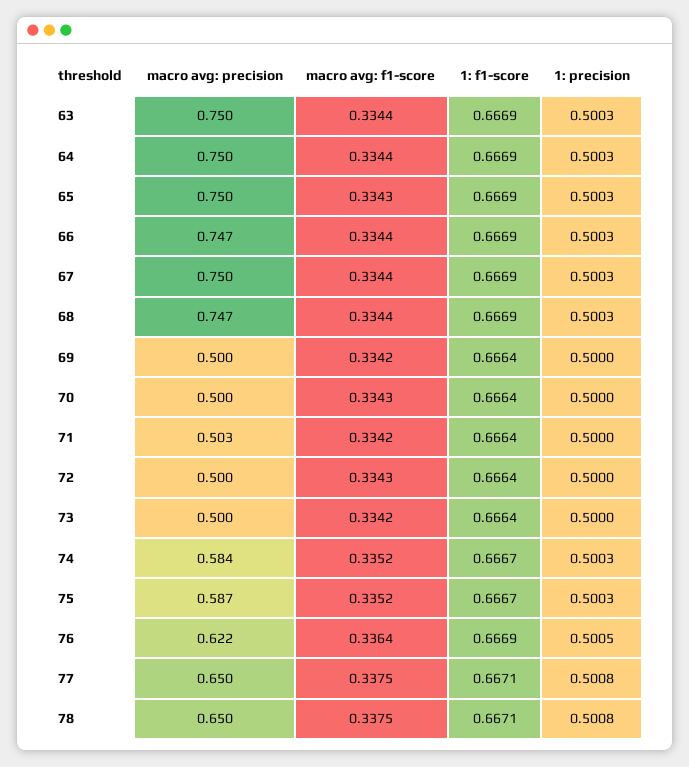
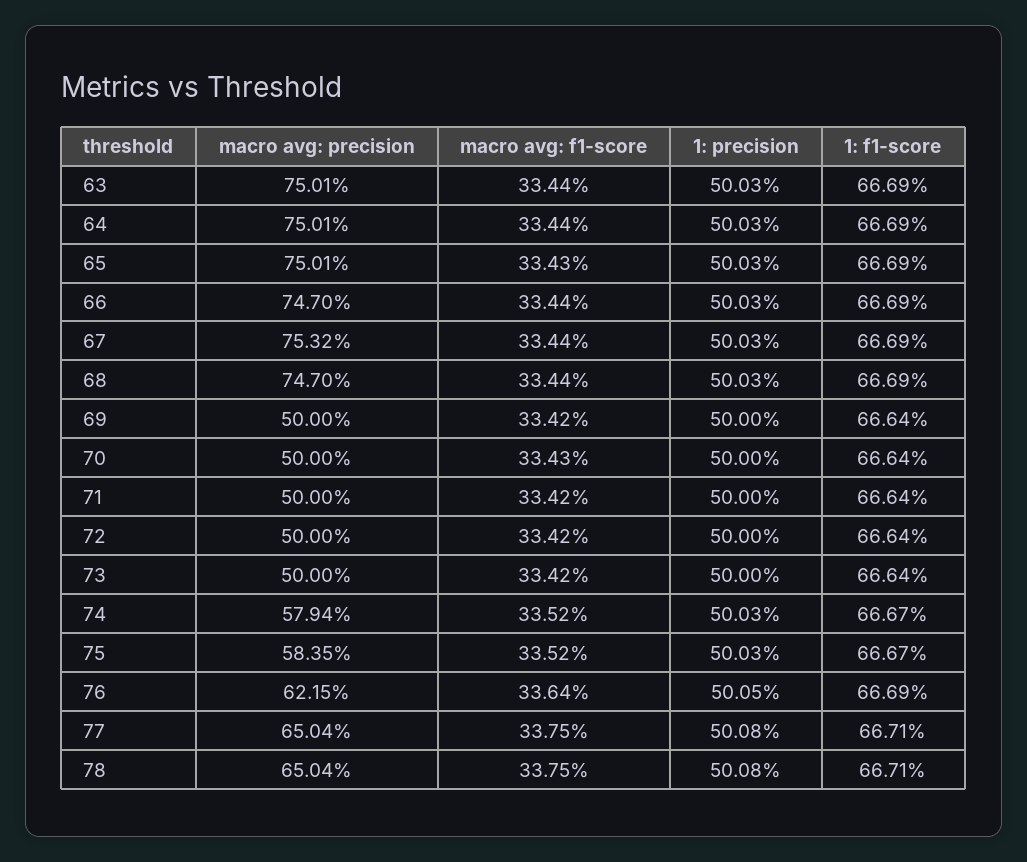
  {
    "macro avg: precision": {
      "63": 0.7501,
      "64": 0.7501,
      "65": 0.7501,
      "66": 0.747,
-     "67": 0.75,
+     "67": 0.7532,
      "68": 0.747,
      "69": 0.5,
      "70": 0.5,
-     "71": 0.503,
+     "71": 0.5,
      "72": 0.5,
      "73": 0.5,
-     "74": 0.584,
+     "74": 0.5794,
-     "75": 0.587,
+     "75": 0.5835,
      "76": 0.6215,
      "77": 0.6504,
      "78": 0.6504
    },
    "macro avg: f1-score": {
      "63": 0.3344,
      "64": 0.3344,
      "65": 0.3343,
      "66": 0.3344,
      "67": 0.3344,
      "68": 0.3344,
      "69": 0.3342,
      "70": 0.3343,
      "71": 0.3342,
-     "72": 0.3343,
+     "72": 0.3342,
      "73": 0.3342,
      "74": 0.3352,
      "75": 0.3352,
      "76": 0.3364,
      "77": 0.3375,
      "78": 0.3375
    },
    "1: f1-score": {
      "63": 0.6669,
      "64": 0.6669,
      "65": 0.6669,
      "66": 0.6669,
      "67": 0.6669,
      "68": 0.6669,
      "69": 0.6664,
      "70": 0.6664,
      "71": 0.6664,
      "72": 0.6664,
      "73": 0.6664,
      "74": 0.6667,
      "75": 0.6667,
      "76": 0.6669,
      "77": 0.6671,
      "78": 0.6671
    },
    "1: precision": {
      "63": 0.5003,
      "64": 0.5003,
      "65": 0.5003,
      "66": 0.5003,
      "67": 0.5003,
      "68": 0.5003,
      "69": 0.5,
      "70": 0.5,
      "71": 0.5,
      "72": 0.5,
      "73": 0.5,
      "74": 0.5003,
      "75": 0.5003,
      "76": 0.5005,
      "77": 0.5008,
      "78": 0.5008
    }
  }

